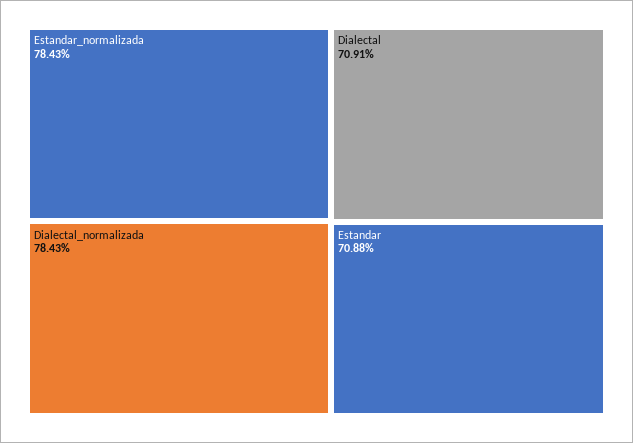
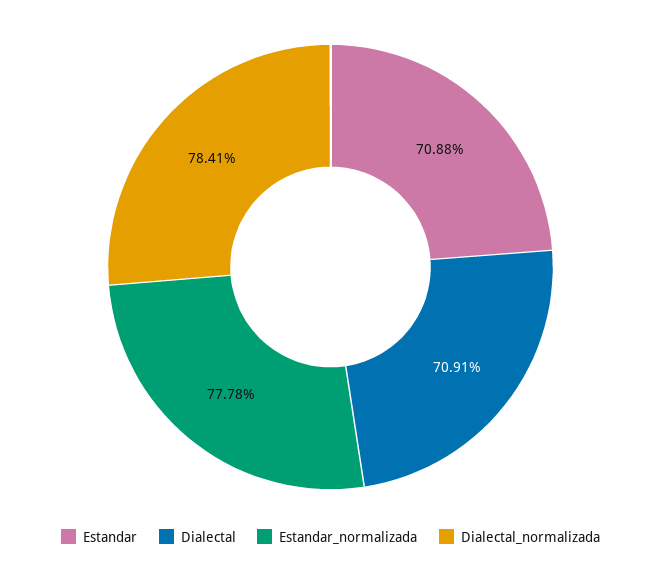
  {
-   "Estandar_normalizada": 78.43,
+   "Estandar_normalizada": 77.78,
-   "Dialectal_normalizada": 78.43,
+   "Dialectal_normalizada": 78.41,
    "Dialectal": 70.91,
    "Estandar": 70.88
  }

